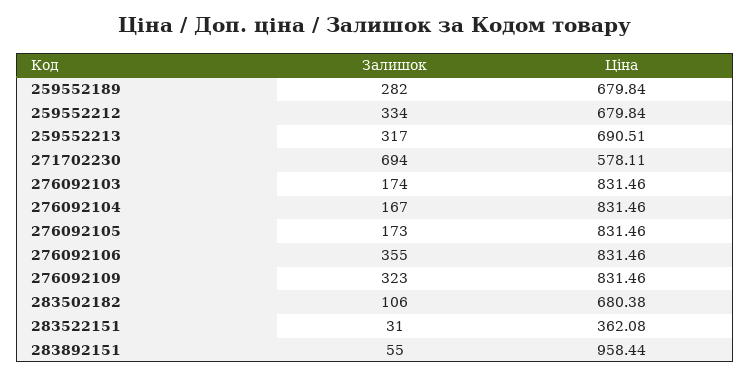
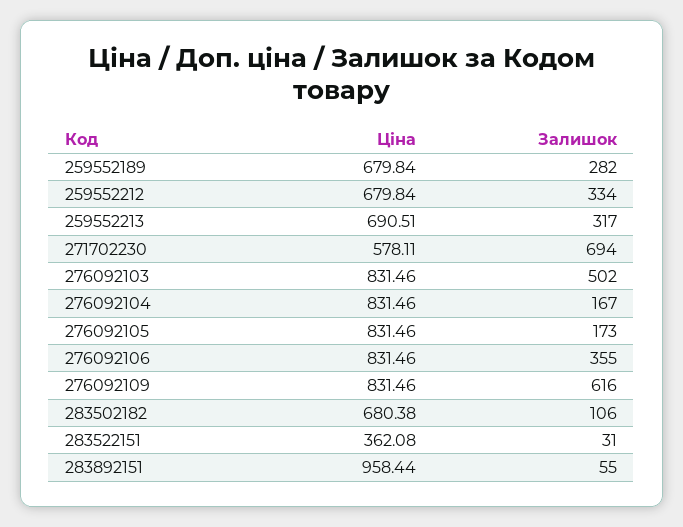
  {
    "Залишок": {
      "259552189": 282,
      "259552212": 334,
      "259552213": 317,
      "271702230": 694,
-     "276092103": 174,
+     "276092103": 502,
      "276092104": 167,
      "276092105": 173,
      "276092106": 355,
-     "276092109": 323,
+     "276092109": 616,
      "283502182": 106,
      "283522151": 31,
      "283892151": 55
    },
    "Ціна": {
      "259552189": 679.84,
      "259552212": 679.84,
      "259552213": 690.51,
      "271702230": 578.11,
      "276092103": 831.46,
      "276092104": 831.46,
      "276092105": 831.46,
      "276092106": 831.46,
      "276092109": 831.46,
      "283502182": 680.38,
      "283522151": 362.08,
      "283892151": 958.44
    }
  }

